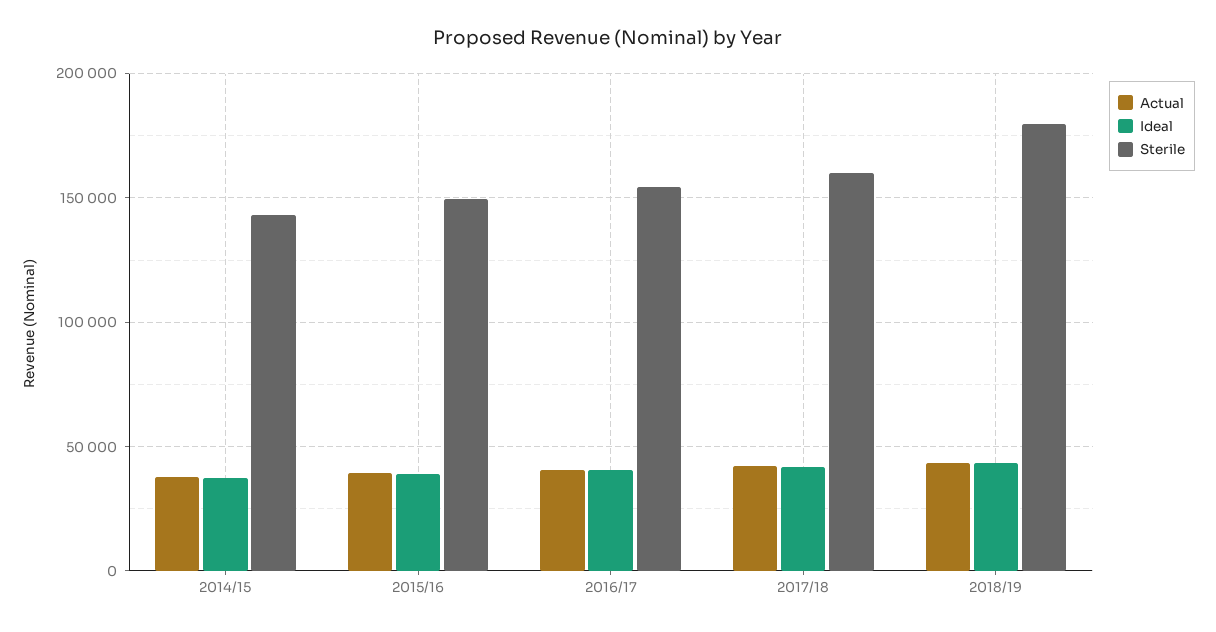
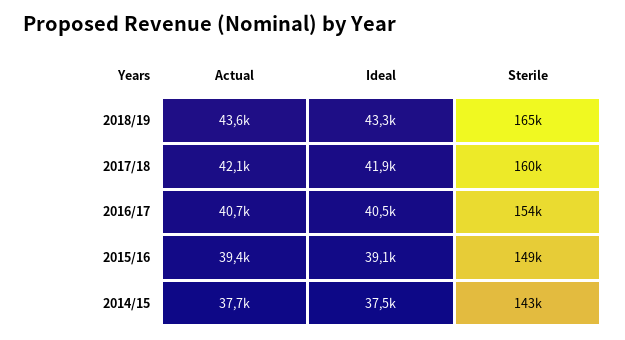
  {
    "Actual": {
      "2014/15": 37700,
      "2015/16": 39400,
      "2016/17": 40700,
      "2017/18": 42100,
      "2018/19": 43600
    },
    "Ideal": {
      "2014/15": 37500,
      "2015/16": 39100,
      "2016/17": 40500,
      "2017/18": 41900,
      "2018/19": 43300
    },
    "Sterile": {
      "2014/15": 143000,
      "2015/16": 149000,
      "2016/17": 154000,
      "2017/18": 160000,
-     "2018/19": 180000
+     "2018/19": 165000
    }
  }

